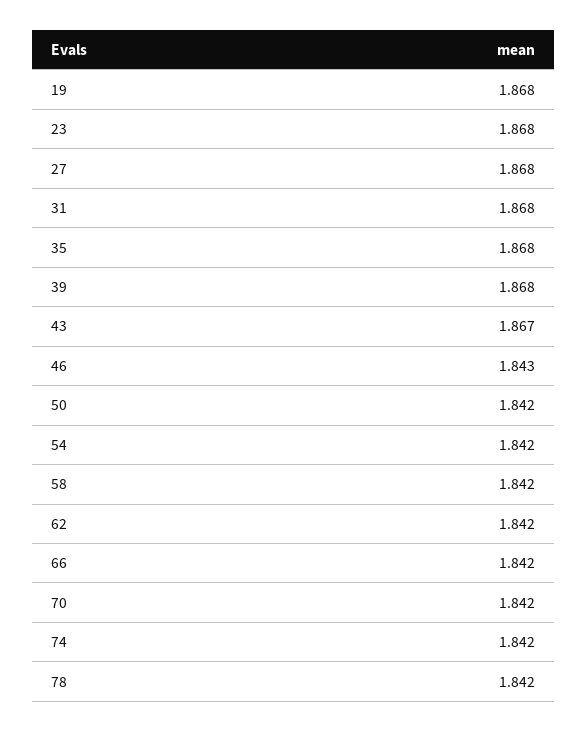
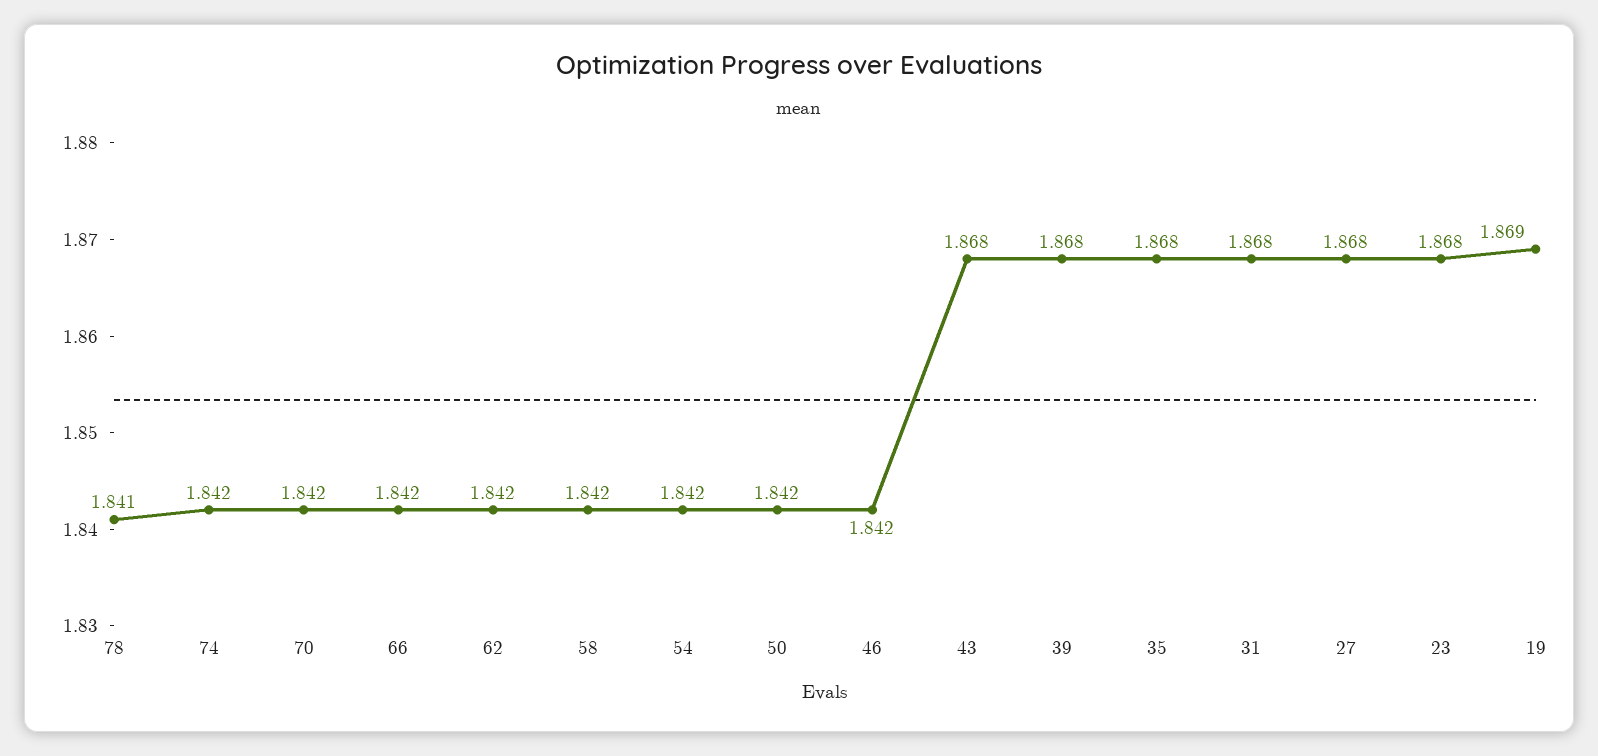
  {
-   "19": 1.868,
+   "19": 1.869,
    "23": 1.868,
    "27": 1.868,
    "31": 1.868,
    "35": 1.868,
    "39": 1.868,
-   "43": 1.867,
+   "43": 1.868,
-   "46": 1.843,
+   "46": 1.842,
    "50": 1.842,
    "54": 1.842,
    "58": 1.842,
    "62": 1.842,
    "66": 1.842,
    "70": 1.842,
    "74": 1.842,
-   "78": 1.842
+   "78": 1.841
  }

